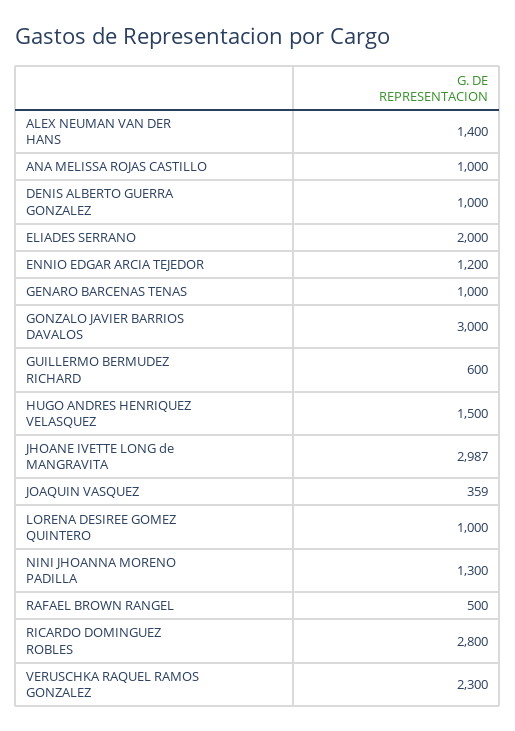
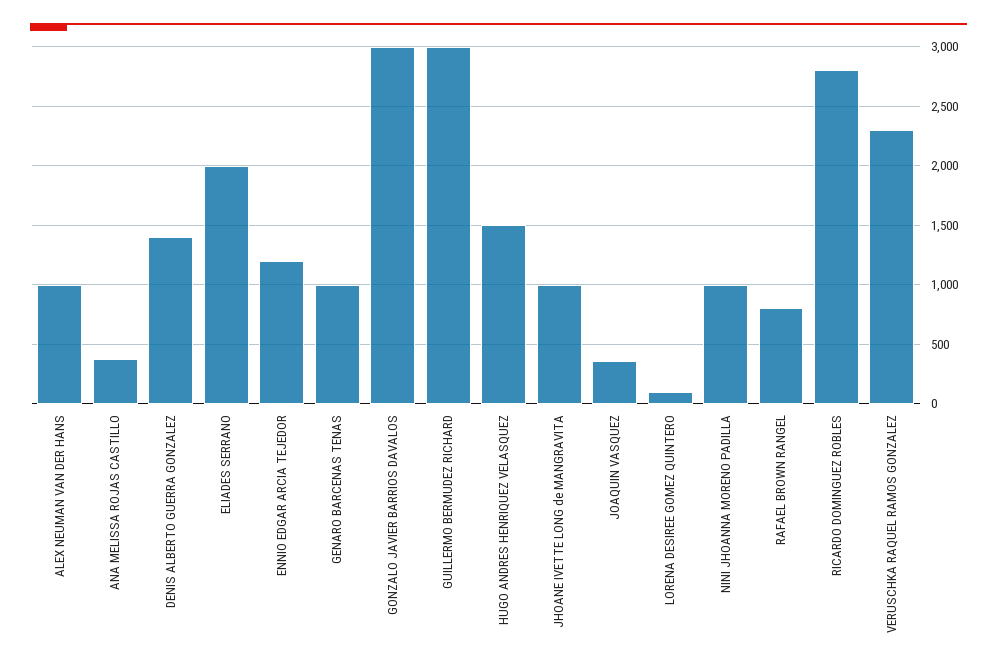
  {
-   "ALEX NEUMAN VAN DER HANS": 1400,
+   "ALEX NEUMAN VAN DER HANS": 1000,
-   "ANA MELISSA ROJAS CASTILLO": 1000,
+   "ANA MELISSA ROJAS CASTILLO": 400,
-   "DENIS ALBERTO GUERRA GONZALEZ": 1000,
+   "DENIS ALBERTO GUERRA GONZALEZ": 1400,
    "ELIADES SERRANO": 2000,
    "ENNIO EDGAR ARCIA TEJEDOR": 1200,
    "GENARO BARCENAS TENAS": 1000,
    "GONZALO JAVIER BARRIOS DAVALOS": 3000,
-   "GUILLERMO BERMUDEZ RICHARD": 600,
+   "GUILLERMO BERMUDEZ RICHARD": 3000,
    "HUGO ANDRES HENRIQUEZ VELASQUEZ": 1500,
-   "JHOANE IVETTE LONG de MANGRAVITA": 2987,
+   "JHOANE IVETTE LONG de MANGRAVITA": 1000,
    "JOAQUIN VASQUEZ": 359,
-   "LORENA DESIREE GOMEZ QUINTERO": 1000,
+   "LORENA DESIREE GOMEZ QUINTERO": 100,
-   "NINI JHOANNA MORENO PADILLA": 1300,
+   "NINI JHOANNA MORENO PADILLA": 1000,
-   "RAFAEL BROWN RANGEL": 500,
+   "RAFAEL BROWN RANGEL": 800,
    "RICARDO DOMINGUEZ ROBLES": 2800,
    "VERUSCHKA RAQUEL RAMOS GONZALEZ": 2300
  }

